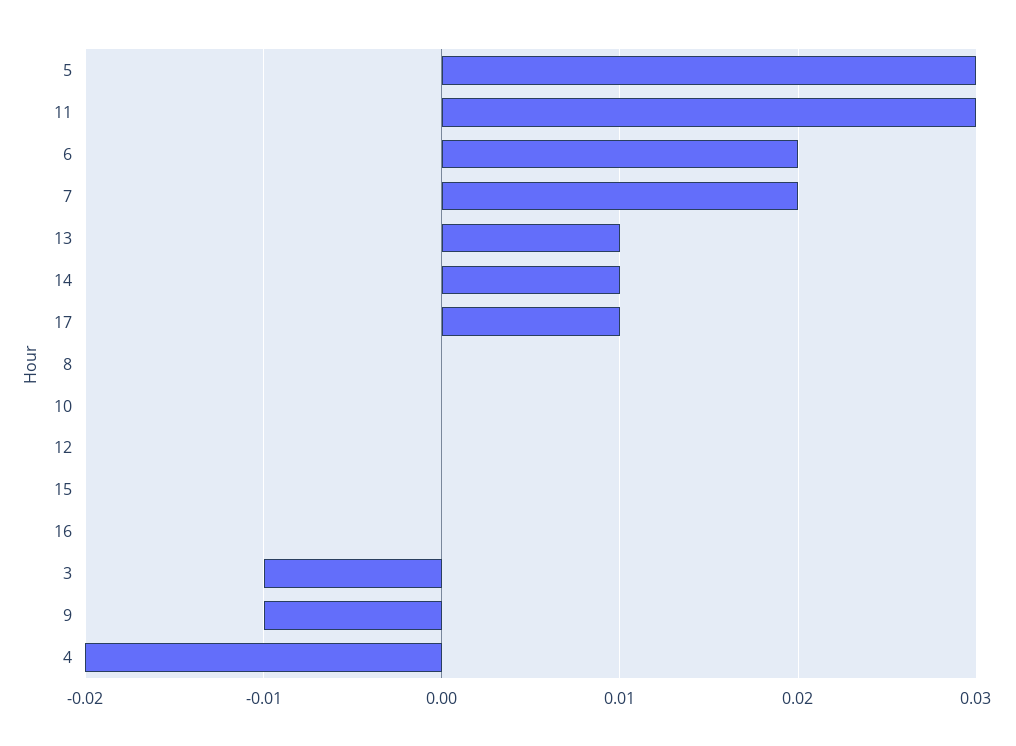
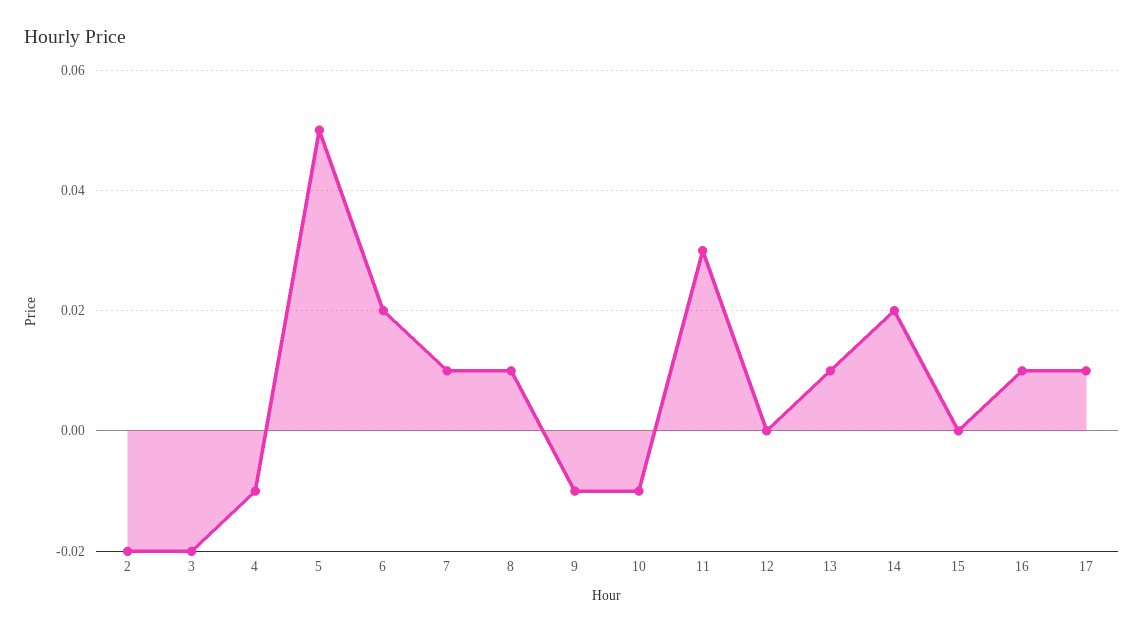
  {
-   "5": 0.03,
+   "5": 0.05,
    "11": 0.03,
    "6": 0.02,
-   "7": 0.02,
+   "7": 0.01,
    "13": 0.01,
-   "14": 0.01,
+   "14": 0.02,
    "17": 0.01,
-   "8": 0,
+   "8": 0.01,
-   "10": 0,
+   "10": -0.01,
    "12": 0,
    "15": 0,
-   "16": 0,
+   "16": 0.01,
-   "3": -0.01,
+   "3": -0.02,
    "9": -0.01,
-   "4": -0.02
+   "4": -0.01,
+   "2": -0.02
  }

